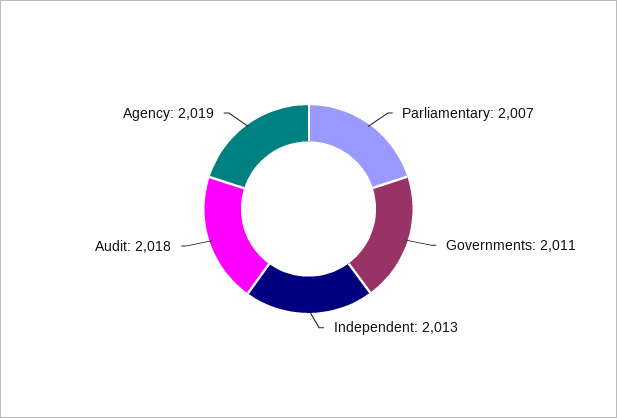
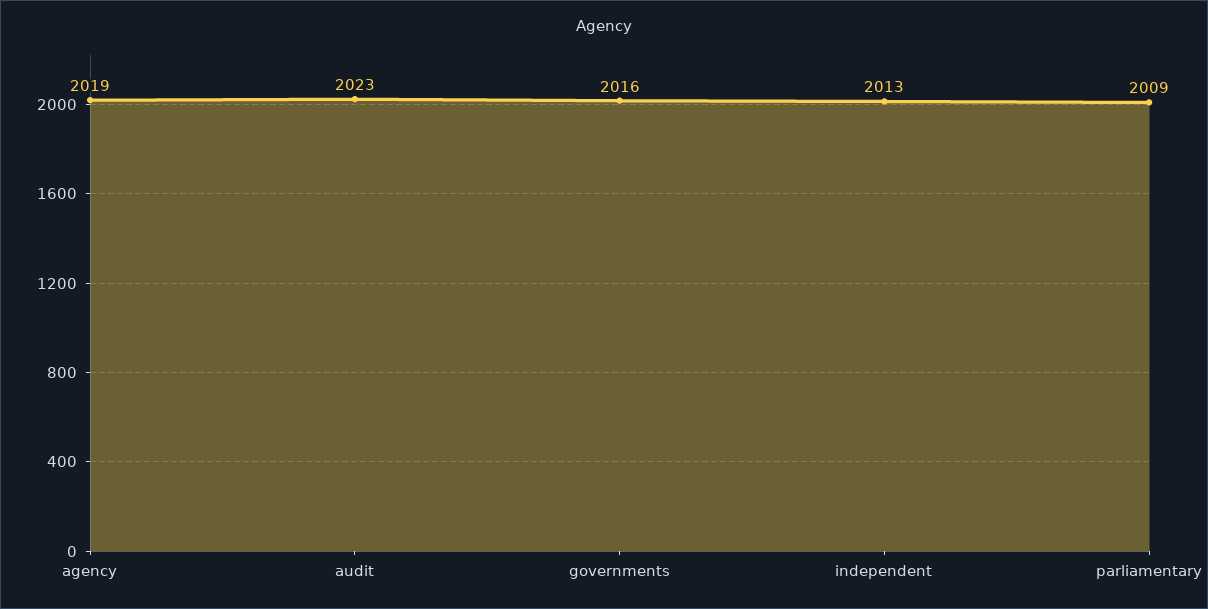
  {
-   "Parliamentary": 2007,
+   "Parliamentary": 2009,
-   "Governments": 2011,
+   "Governments": 2016,
    "Independent": 2013,
-   "Audit": 2018,
+   "Audit": 2023,
    "Agency": 2019
  }

